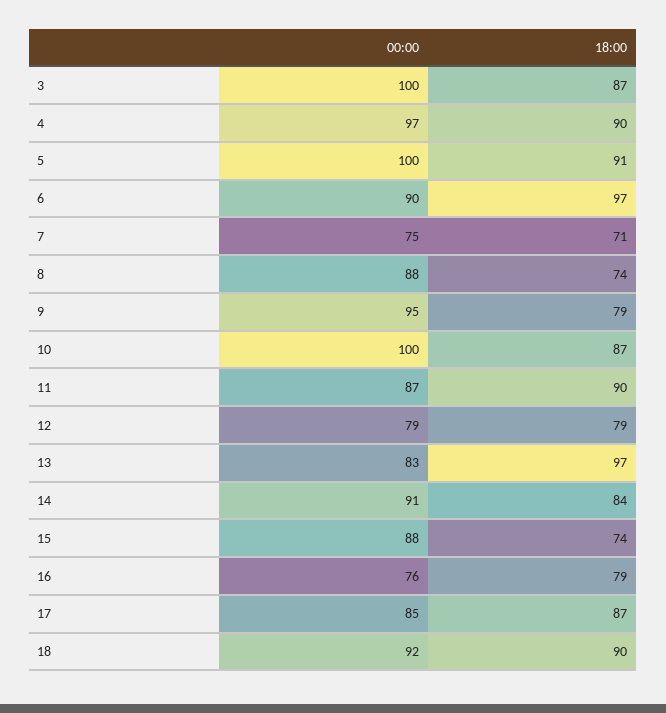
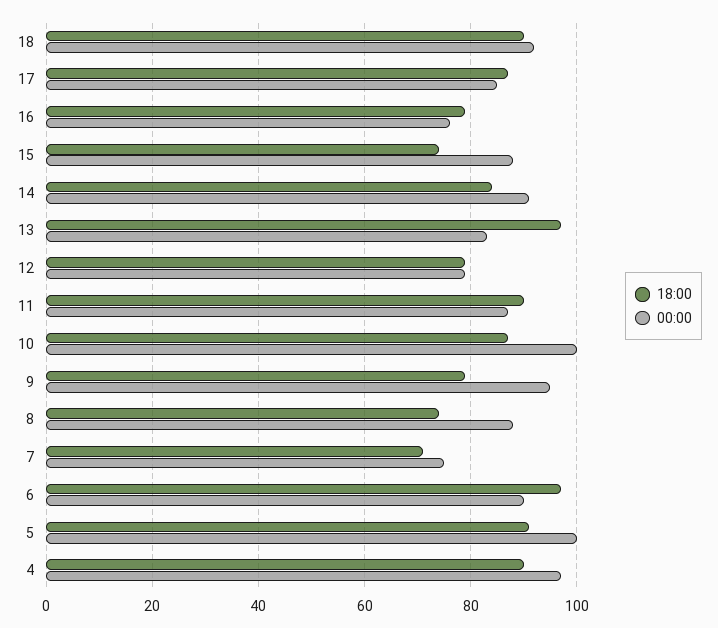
  {
    "00:00": {
-     "3": 100,
      "4": 97,
      "5": 100,
      "6": 90,
      "7": 75,
      "8": 88,
      "9": 95,
      "10": 100,
      "11": 87,
      "12": 79,
      "13": 83,
      "14": 91,
      "15": 88,
      "16": 76,
      "17": 85,
      "18": 92
    },
    "18:00": {
-     "3": 87,
      "4": 90,
      "5": 91,
      "6": 97,
      "7": 71,
      "8": 74,
      "9": 79,
      "10": 87,
      "11": 90,
      "12": 79,
      "13": 97,
      "14": 84,
      "15": 74,
      "16": 79,
      "17": 87,
      "18": 90
    }
  }

